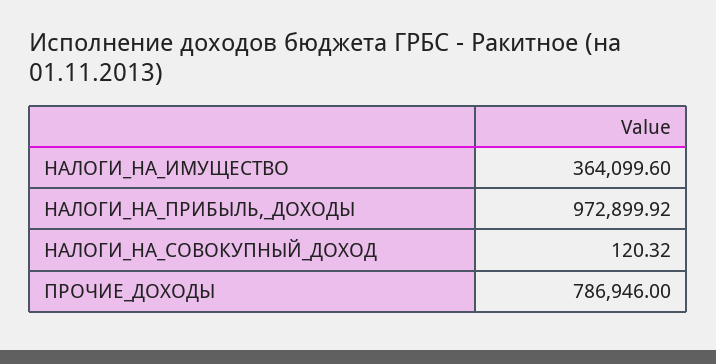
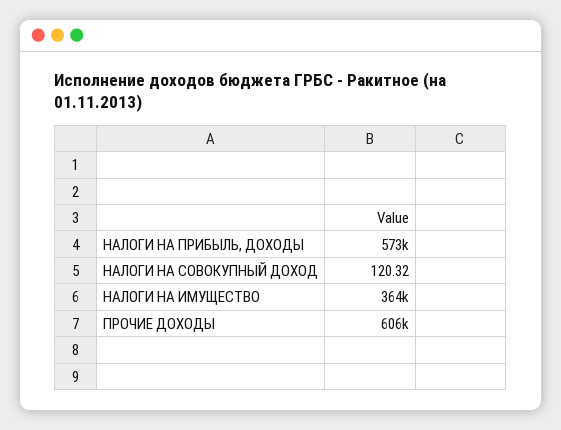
  {
    "НАЛОГИ_НА_ИМУЩЕСТВО": 364099.6,
-   "НАЛОГИ_НА_ПРИБЫЛЬ,_ДОХОДЫ": 972899.92,
+   "НАЛОГИ_НА_ПРИБЫЛЬ,_ДОХОДЫ": 573000,
    "НАЛОГИ_НА_СОВОКУПНЫЙ_ДОХОД": 120.32,
-   "ПРОЧИЕ_ДОХОДЫ": 786946
+   "ПРОЧИЕ_ДОХОДЫ": 606000
  }

